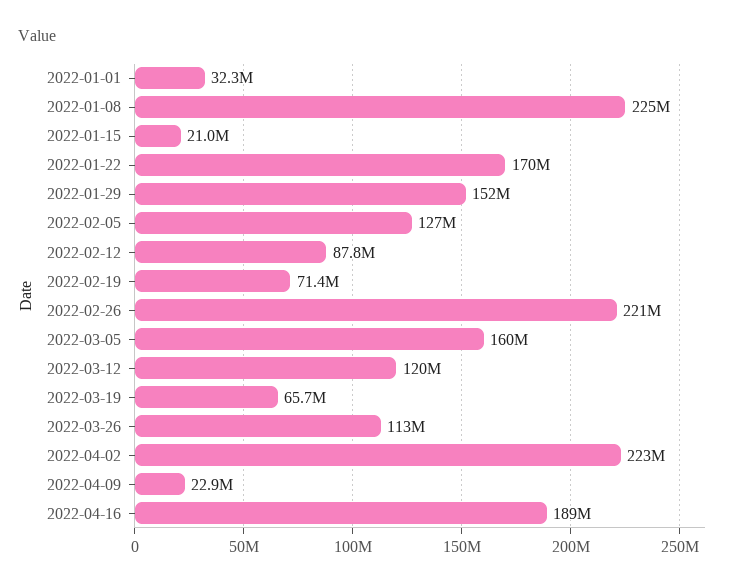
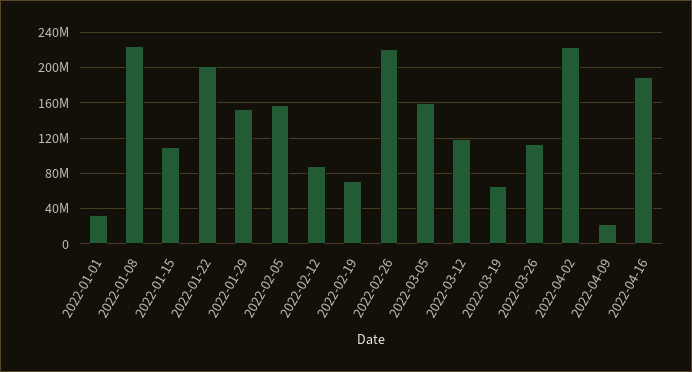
  {
    "2022-01-01": 32300000,
    "2022-01-08": 225000000,
-   "2022-01-15": 21000000,
+   "2022-01-15": 110000000,
-   "2022-01-22": 170000000,
+   "2022-01-22": 200000000,
    "2022-01-29": 152000000,
-   "2022-02-05": 127000000,
+   "2022-02-05": 160000000,
    "2022-02-12": 87800000,
    "2022-02-19": 71400000,
    "2022-02-26": 221000000,
    "2022-03-05": 160000000,
    "2022-03-12": 120000000,
    "2022-03-19": 65700000,
    "2022-03-26": 113000000,
    "2022-04-02": 223000000,
    "2022-04-09": 22900000,
    "2022-04-16": 189000000
  }

